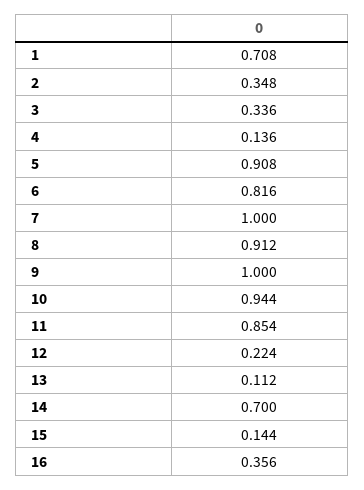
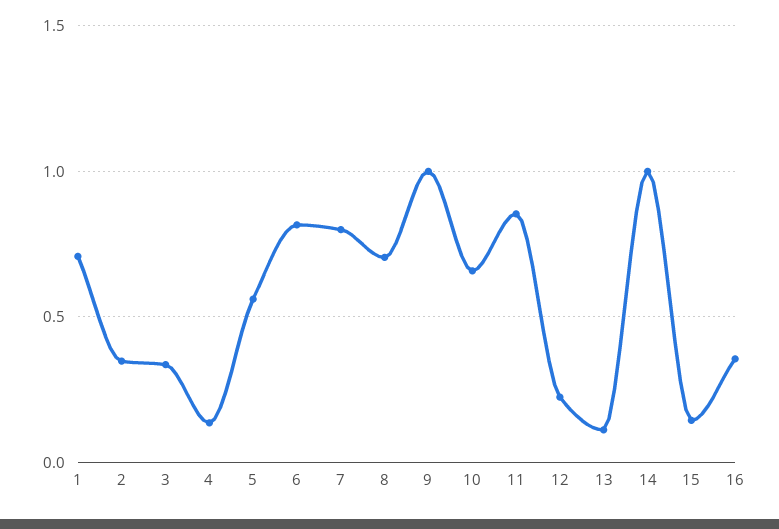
  {
    "1": 0.708,
    "2": 0.348,
    "3": 0.336,
    "4": 0.136,
-   "5": 0.908,
+   "5": 0.55,
    "6": 0.816,
-   "7": 1,
+   "7": 0.8,
-   "8": 0.912,
+   "8": 0.7,
    "9": 1,
-   "10": 0.944,
+   "10": 0.65,
    "11": 0.854,
    "12": 0.224,
    "13": 0.112,
-   "14": 0.7,
+   "14": 1,
    "15": 0.144,
    "16": 0.356
  }

